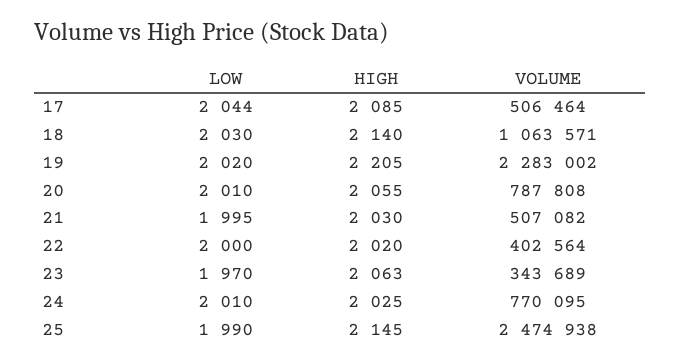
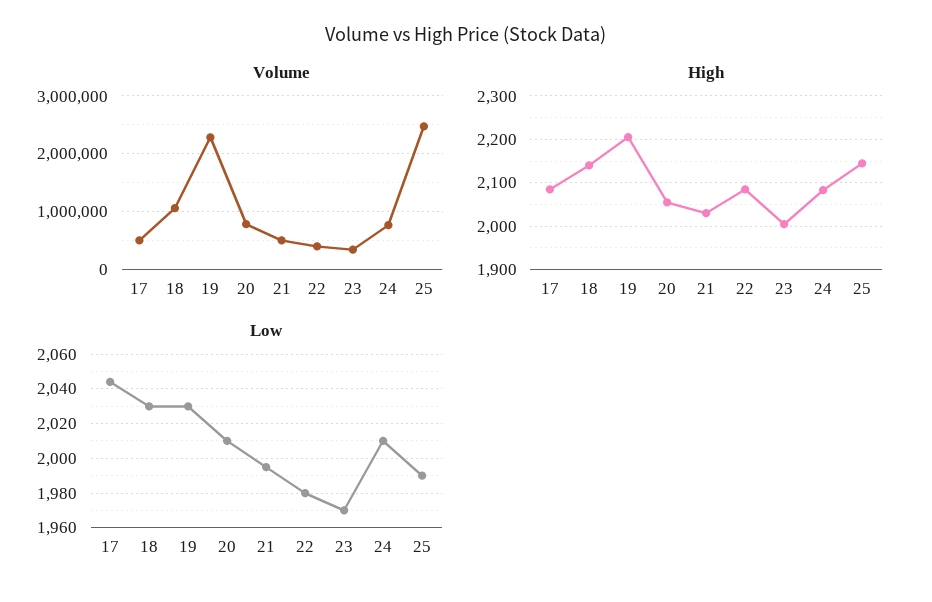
  {
    "LOW": {
      "17": 2044,
      "18": 2030,
-     "19": 2020,
+     "19": 2030,
      "20": 2010,
      "21": 1995,
-     "22": 2000,
+     "22": 1980,
      "23": 1970,
      "24": 2010,
      "25": 1990
    },
    "HIGH": {
      "17": 2085,
      "18": 2140,
      "19": 2205,
      "20": 2055,
      "21": 2030,
-     "22": 2020,
+     "22": 2080,
-     "23": 2063,
+     "23": 2000,
-     "24": 2025,
+     "24": 2080,
      "25": 2145
    },
    "VOLUME": {
      "17": 506464,
      "18": 1063571,
      "19": 2283002,
      "20": 787808,
      "21": 507082,
      "22": 402564,
      "23": 343689,
      "24": 770095,
      "25": 2474938
    }
  }

